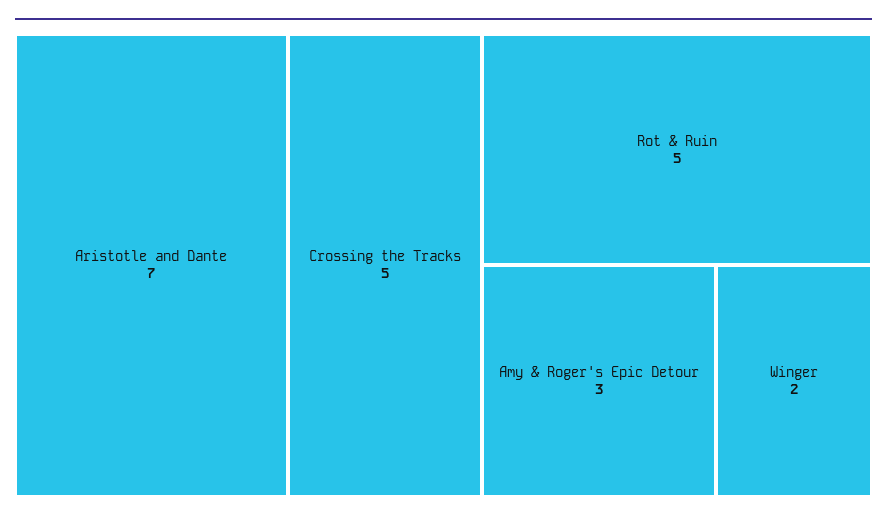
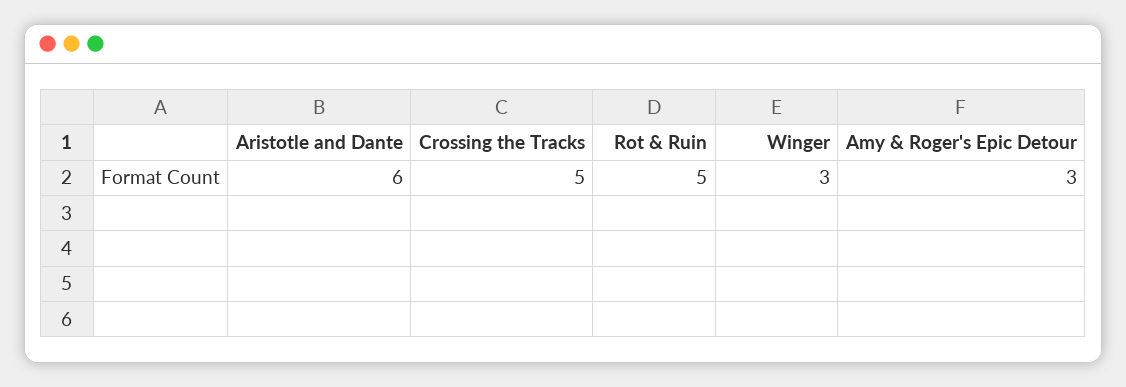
  {
-   "Aristotle and Dante": 7,
+   "Aristotle and Dante": 6,
    "Crossing the Tracks": 5,
    "Rot & Ruin": 5,
    "Amy & Roger's Epic Detour": 3,
-   "Winger": 2
+   "Winger": 3
  }

